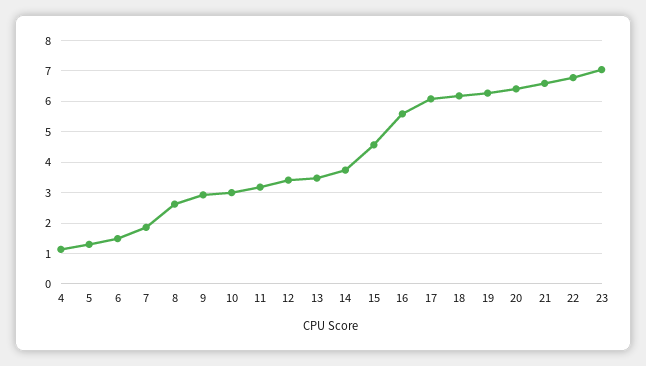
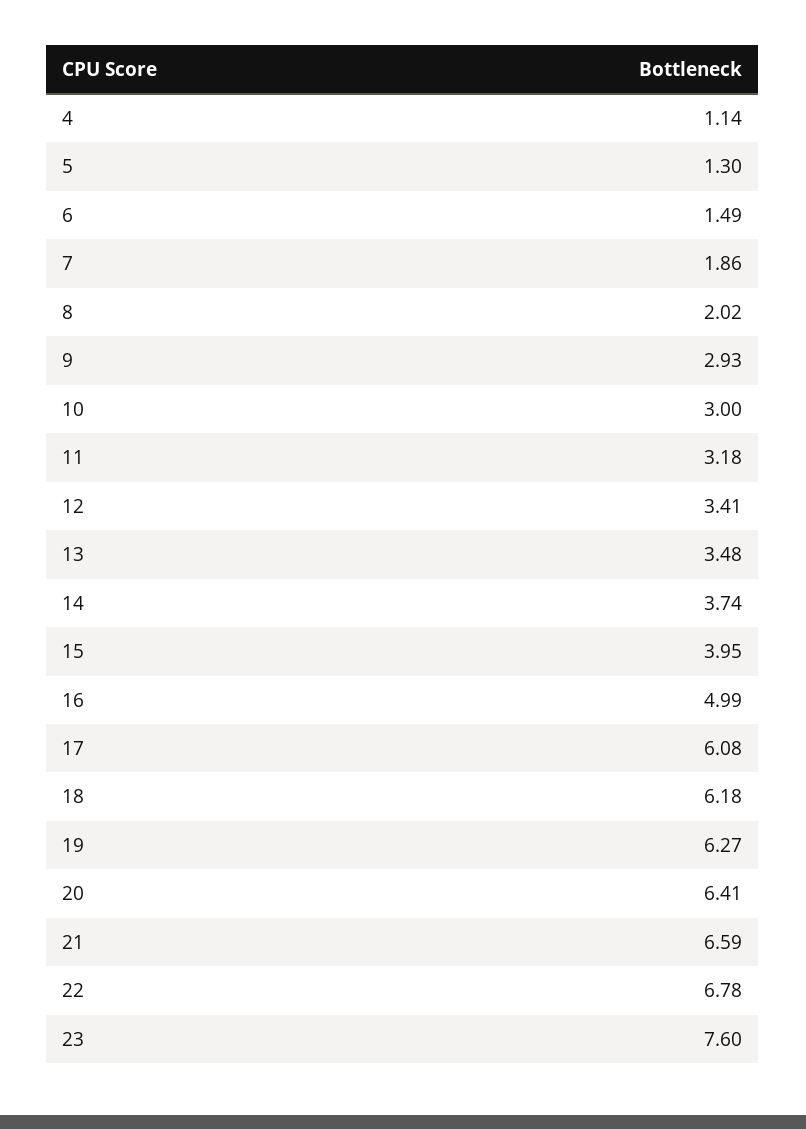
  {
    "4": 1.14,
    "5": 1.3,
    "6": 1.49,
    "7": 1.86,
-   "8": 2.6,
+   "8": 2.02,
    "9": 2.93,
    "10": 3,
    "11": 3.18,
    "12": 3.41,
    "13": 3.48,
    "14": 3.74,
-   "15": 4.6,
+   "15": 3.95,
-   "16": 5.6,
+   "16": 4.99,
    "17": 6.08,
    "18": 6.18,
    "19": 6.27,
    "20": 6.41,
    "21": 6.59,
    "22": 6.78,
-   "23": 7
+   "23": 7.6
  }

